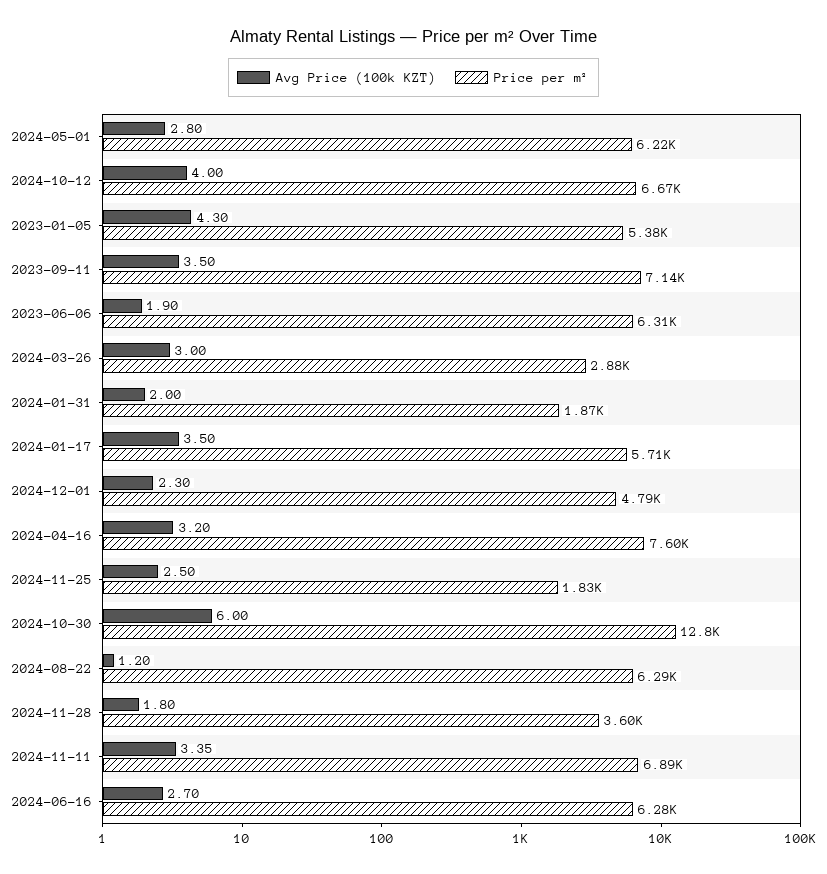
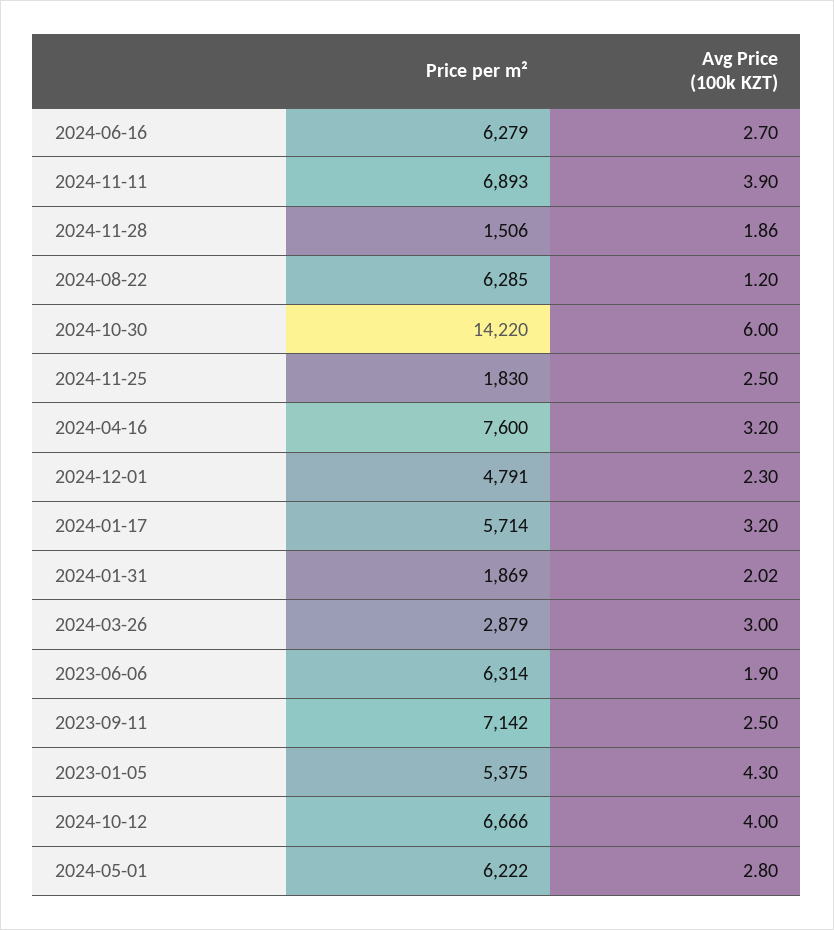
  {
    "Avg Price (100k KZT)": {
      "2024-05-01": 2.8,
      "2024-10-12": 4,
      "2023-01-05": 4.3,
-     "2023-09-11": 3.5,
+     "2023-09-11": 2.5,
      "2023-06-06": 1.9,
      "2024-03-26": 3,
-     "2024-01-31": 2,
+     "2024-01-31": 2.02,
-     "2024-01-17": 3.5,
+     "2024-01-17": 3.2,
      "2024-12-01": 2.3,
      "2024-04-16": 3.2,
      "2024-11-25": 2.5,
      "2024-10-30": 6,
      "2024-08-22": 1.2,
-     "2024-11-28": 1.8,
+     "2024-11-28": 1.86,
-     "2024-11-11": 3.35,
+     "2024-11-11": 3.9,
      "2024-06-16": 2.7
    },
    "Price per m²": {
      "2024-05-01": 6222,
      "2024-10-12": 6666,
      "2023-01-05": 5375,
      "2023-09-11": 7142,
      "2023-06-06": 6314,
      "2024-03-26": 2879,
      "2024-01-31": 1869,
      "2024-01-17": 5714,
      "2024-12-01": 4791,
      "2024-04-16": 7600,
      "2024-11-25": 1830,
-     "2024-10-30": 12800,
+     "2024-10-30": 14220,
      "2024-08-22": 6285,
-     "2024-11-28": 3600,
+     "2024-11-28": 1506,
      "2024-11-11": 6893,
      "2024-06-16": 6279
    }
  }

